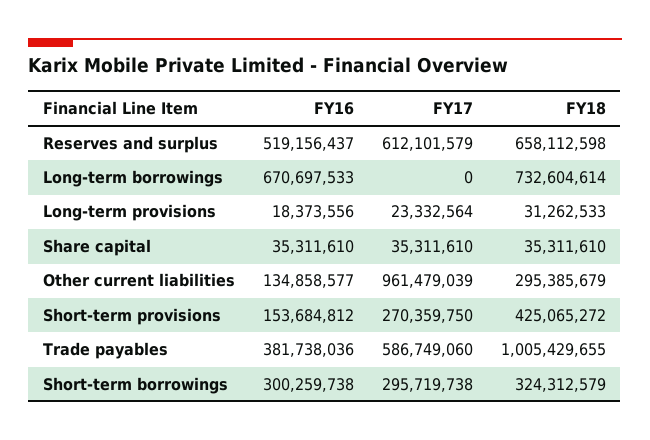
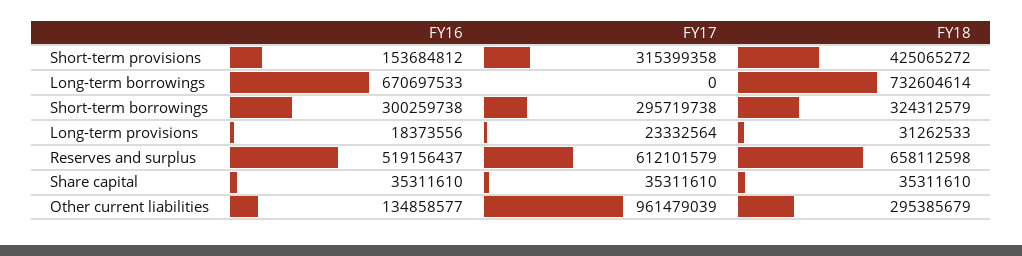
  {
    "FY16": {
      "Reserves and surplus": 519156437,
      "Long-term borrowings": 670697533,
      "Long-term provisions": 18373556,
      "Share capital": 35311610,
      "Other current liabilities": 134858577,
      "Short-term provisions": 153684812,
-     "Trade payables": 381738036,
      "Short-term borrowings": 300259738
    },
    "FY17": {
      "Reserves and surplus": 612101579,
      "Long-term borrowings": 0,
      "Long-term provisions": 23332564,
      "Share capital": 35311610,
      "Other current liabilities": 961479039,
-     "Short-term provisions": 270359750,
+     "Short-term provisions": 315399358,
-     "Trade payables": 586749060,
      "Short-term borrowings": 295719738
    },
    "FY18": {
      "Reserves and surplus": 658112598,
      "Long-term borrowings": 732604614,
      "Long-term provisions": 31262533,
      "Share capital": 35311610,
      "Other current liabilities": 295385679,
      "Short-term provisions": 425065272,
-     "Trade payables": 1005429655,
      "Short-term borrowings": 324312579
    }
  }

